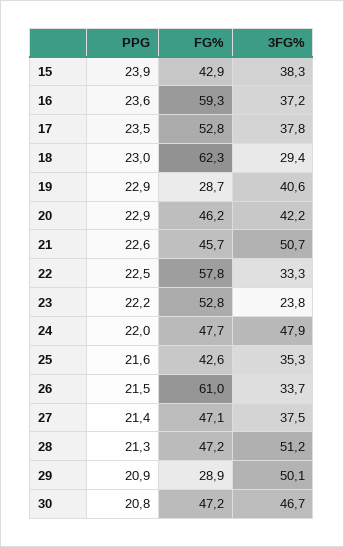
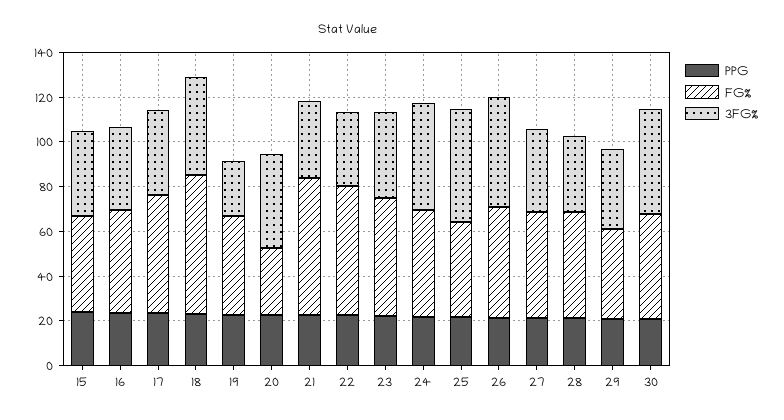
  {
    "PPG": {
      "15": 23.9,
      "16": 23.6,
      "17": 23.5,
      "18": 23,
      "19": 22.9,
      "20": 22.9,
      "21": 22.6,
      "22": 22.5,
      "23": 22.2,
      "24": 22,
      "25": 21.6,
      "26": 21.5,
      "27": 21.4,
      "28": 21.3,
      "29": 20.9,
      "30": 20.8
    },
    "FG%": {
      "15": 42.9,
-     "16": 59.3,
+     "16": 45,
      "17": 52.8,
      "18": 62.3,
-     "19": 28.7,
+     "19": 45,
-     "20": 46.2,
+     "20": 30,
-     "21": 45.7,
+     "21": 60,
      "22": 57.8,
      "23": 52.8,
      "24": 47.7,
      "25": 42.6,
-     "26": 61,
+     "26": 50,
      "27": 47.1,
      "28": 47.2,
-     "29": 28.9,
+     "29": 40,
      "30": 47.2
    },
    "3FG%": {
      "15": 38.3,
      "16": 37.2,
      "17": 37.8,
-     "18": 29.4,
+     "18": 45,
-     "19": 40.6,
+     "19": 25,
      "20": 42.2,
-     "21": 50.7,
+     "21": 35,
      "22": 33.3,
-     "23": 23.8,
+     "23": 40,
      "24": 47.9,
-     "25": 35.3,
+     "25": 50,
-     "26": 33.7,
+     "26": 50,
      "27": 37.5,
-     "28": 51.2,
+     "28": 35,
-     "29": 50.1,
+     "29": 35,
      "30": 46.7
    }
  }

